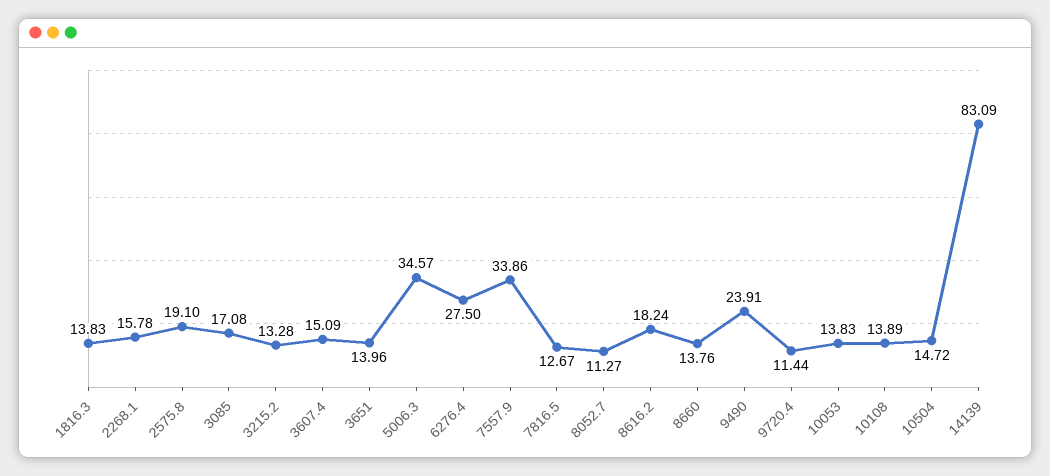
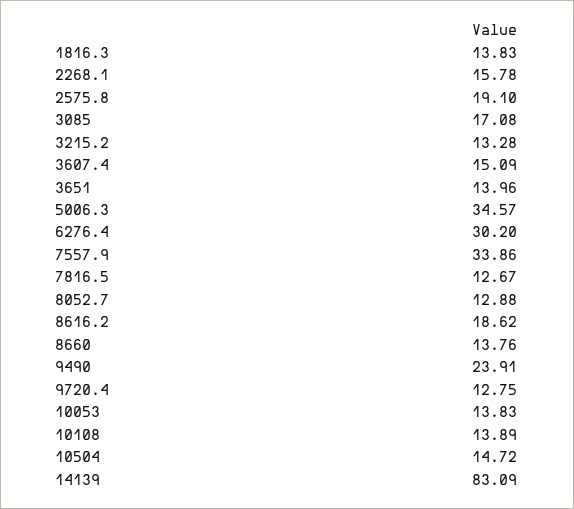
  {
    "1816.3": 13.83,
    "2268.1": 15.78,
    "2575.8": 19.1,
    "3085": 17.08,
    "3215.2": 13.28,
    "3607.4": 15.09,
    "3651": 13.96,
    "5006.3": 34.57,
-   "6276.4": 27.5,
+   "6276.4": 30.2,
    "7557.9": 33.86,
    "7816.5": 12.67,
-   "8052.7": 11.27,
+   "8052.7": 12.88,
-   "8616.2": 18.24,
+   "8616.2": 18.62,
    "8660": 13.76,
    "9490": 23.91,
-   "9720.4": 11.44,
+   "9720.4": 12.75,
    "10053": 13.83,
    "10108": 13.89,
    "10504": 14.72,
    "14139": 83.09
  }

